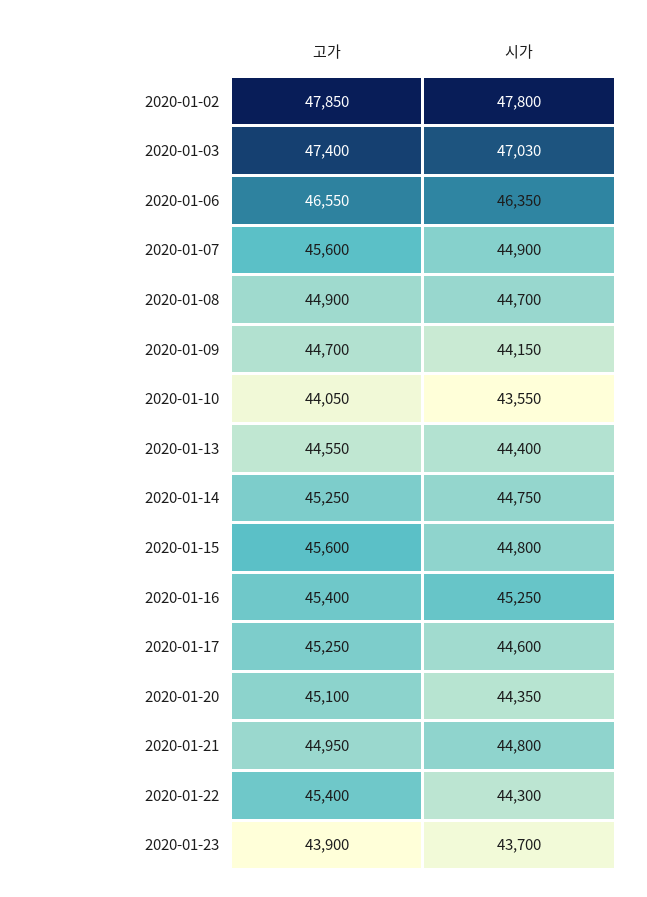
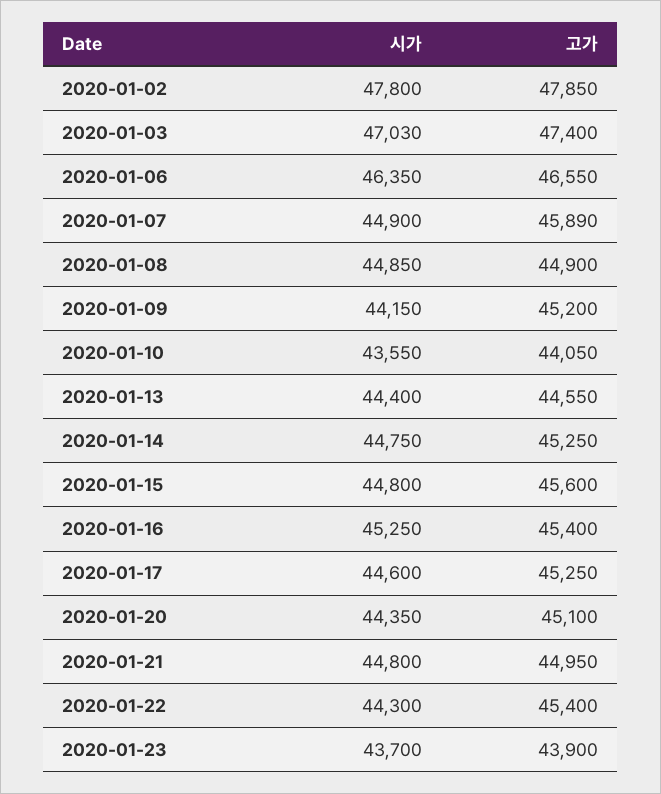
  {
    "고가": {
      "2020-01-02": 47850,
      "2020-01-03": 47400,
      "2020-01-06": 46550,
-     "2020-01-07": 45600,
+     "2020-01-07": 45890,
      "2020-01-08": 44900,
-     "2020-01-09": 44700,
+     "2020-01-09": 45200,
      "2020-01-10": 44050,
      "2020-01-13": 44550,
      "2020-01-14": 45250,
      "2020-01-15": 45600,
      "2020-01-16": 45400,
      "2020-01-17": 45250,
      "2020-01-20": 45100,
      "2020-01-21": 44950,
      "2020-01-22": 45400,
      "2020-01-23": 43900
    },
    "시가": {
      "2020-01-02": 47800,
      "2020-01-03": 47030,
      "2020-01-06": 46350,
      "2020-01-07": 44900,
-     "2020-01-08": 44700,
+     "2020-01-08": 44850,
      "2020-01-09": 44150,
      "2020-01-10": 43550,
      "2020-01-13": 44400,
      "2020-01-14": 44750,
      "2020-01-15": 44800,
      "2020-01-16": 45250,
      "2020-01-17": 44600,
      "2020-01-20": 44350,
      "2020-01-21": 44800,
      "2020-01-22": 44300,
      "2020-01-23": 43700
    }
  }

